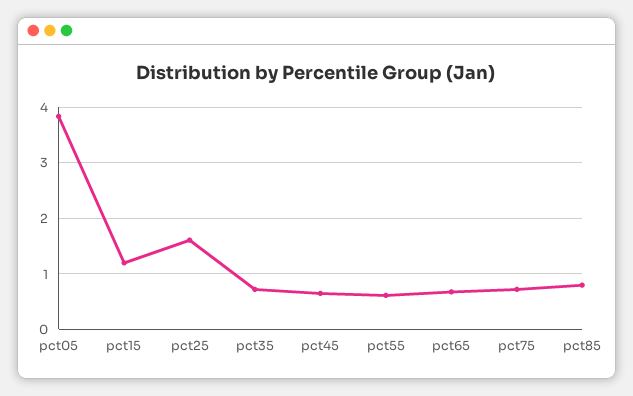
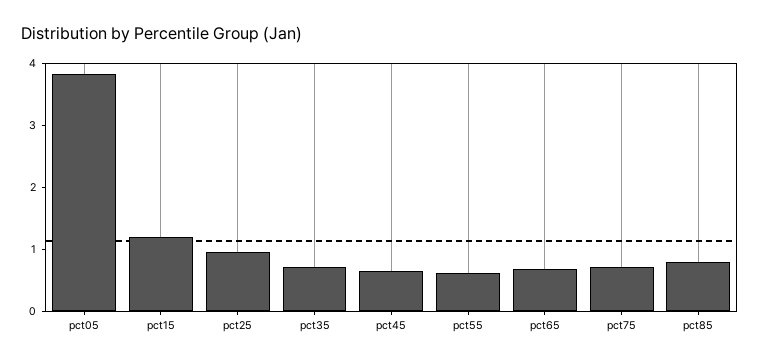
  {
    "pct05": 3.8,
    "pct15": 1.2,
-   "pct25": 1.6,
+   "pct25": 1,
    "pct35": 0.8,
    "pct45": 0.6,
    "pct55": 0.6,
    "pct65": 0.6,
    "pct75": 0.8,
    "pct85": 0.8
  }

